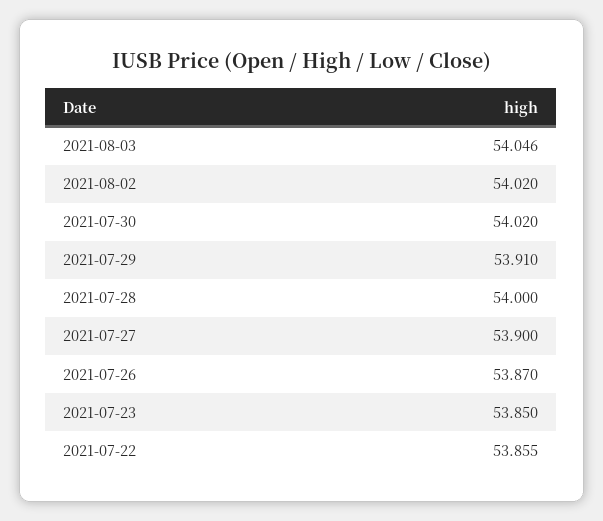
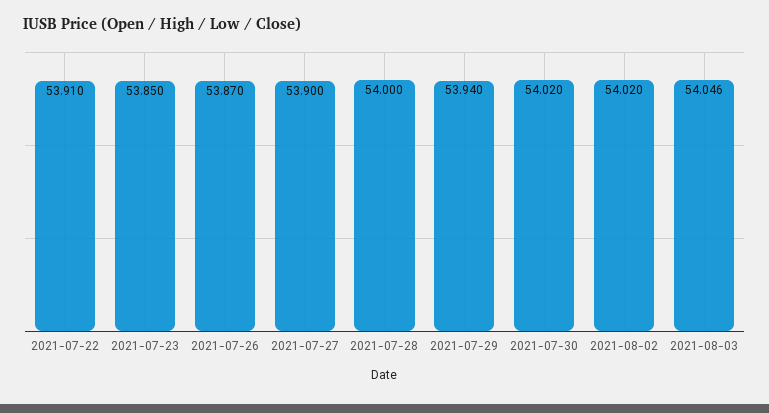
  {
    "2021-08-03": 54.046,
    "2021-08-02": 54.02,
    "2021-07-30": 54.02,
-   "2021-07-29": 53.91,
+   "2021-07-29": 53.94,
    "2021-07-28": 54,
    "2021-07-27": 53.9,
    "2021-07-26": 53.87,
    "2021-07-23": 53.85,
-   "2021-07-22": 53.855
+   "2021-07-22": 53.91
  }

